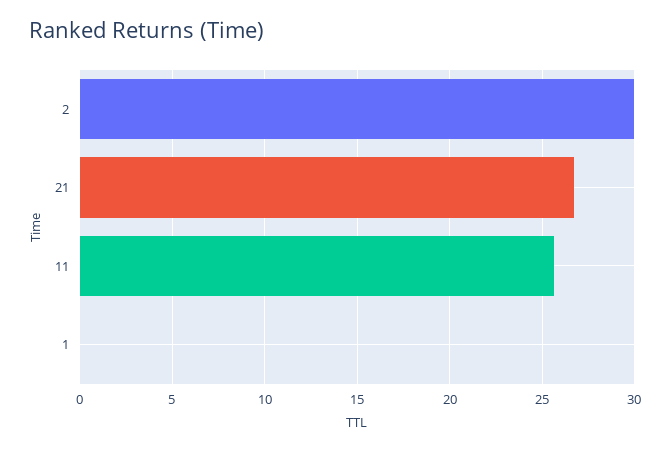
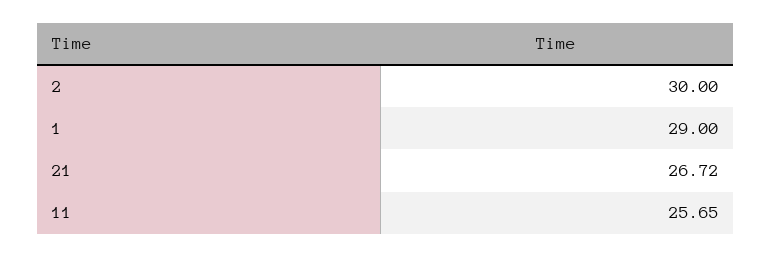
  {
    "2": 30,
    "21": 26.72,
    "11": 25.65,
-   "1": 0
+   "1": 29
  }

